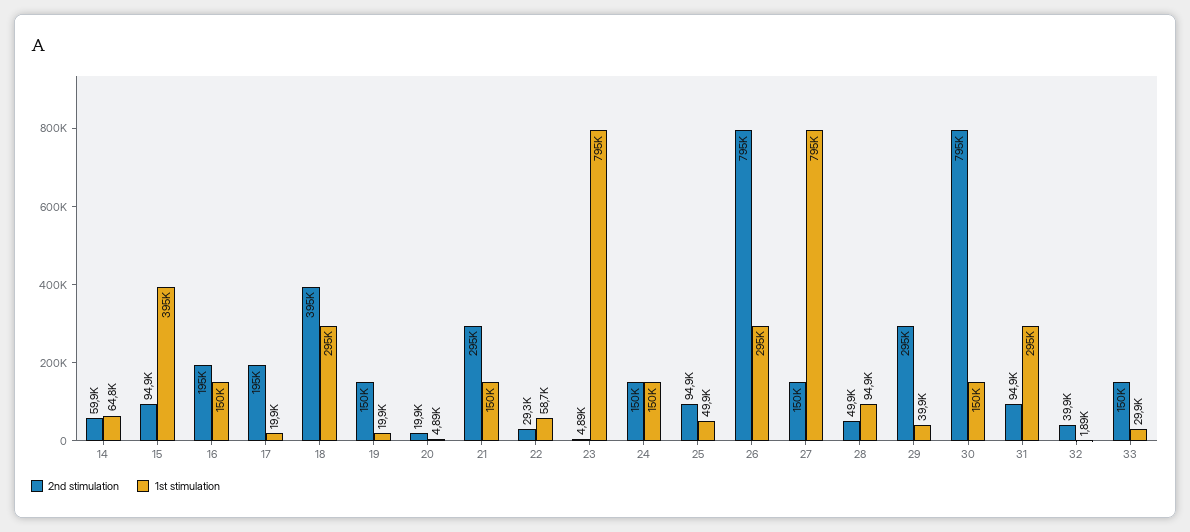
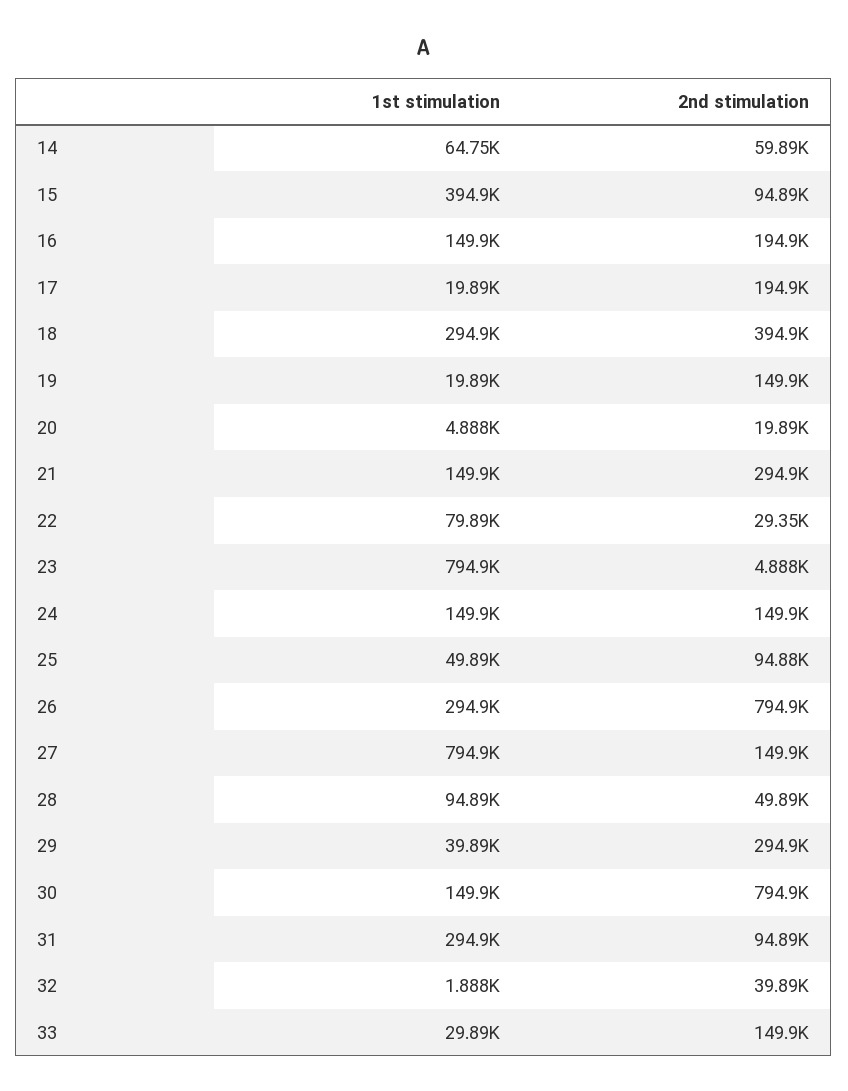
  {
    "2nd stimulation": {
      "14": 59890,
      "15": 94890,
      "16": 194900,
      "17": 194900,
      "18": 394900,
      "19": 149900,
      "20": 19890,
      "21": 294900,
      "22": 29350,
      "23": 4888,
      "24": 149900,
      "25": 94880,
      "26": 794900,
      "27": 149900,
      "28": 49890,
      "29": 294900,
      "30": 794900,
      "31": 94890,
      "32": 39890,
      "33": 149900
    },
    "1st stimulation": {
      "14": 64750,
      "15": 394900,
      "16": 149900,
      "17": 19890,
      "18": 294900,
      "19": 19890,
      "20": 4888,
      "21": 149900,
-     "22": 58700,
+     "22": 79890,
      "23": 794900,
      "24": 149900,
      "25": 49890,
      "26": 294900,
      "27": 794900,
      "28": 94890,
      "29": 39890,
      "30": 149900,
      "31": 294900,
      "32": 1888,
      "33": 29890
    }
  }

